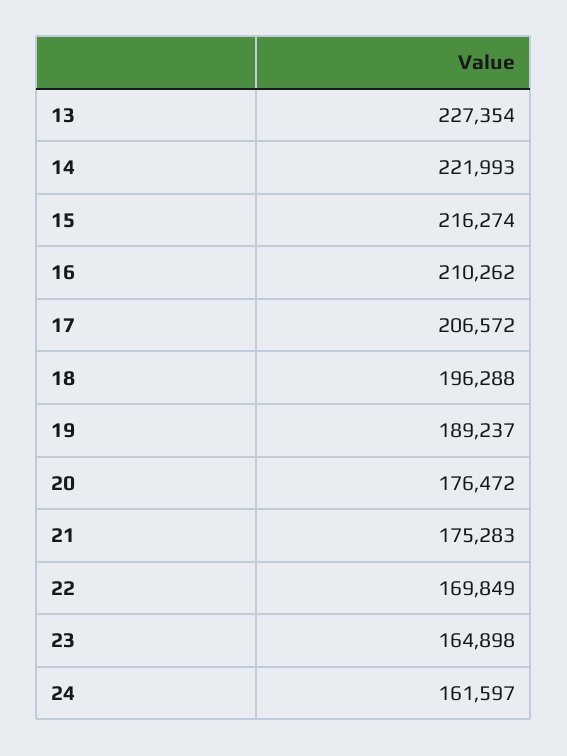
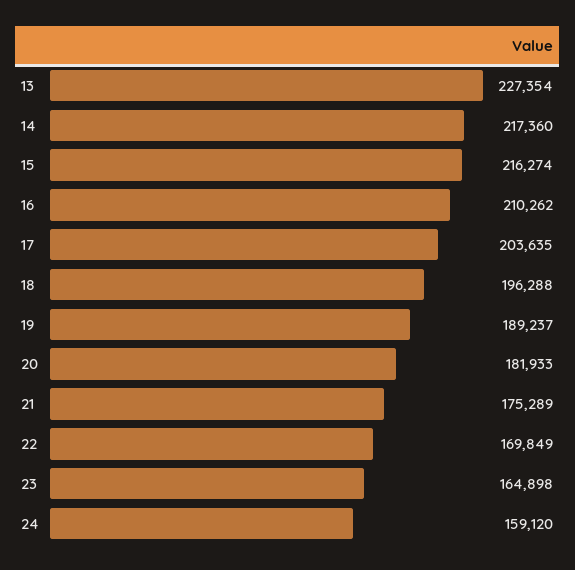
  {
    "13": 227354,
-   "14": 221993,
+   "14": 217360,
    "15": 216274,
    "16": 210262,
-   "17": 206572,
+   "17": 203635,
    "18": 196288,
    "19": 189237,
-   "20": 176472,
+   "20": 181933,
-   "21": 175283,
+   "21": 175289,
    "22": 169849,
    "23": 164898,
-   "24": 161597
+   "24": 159120
  }

